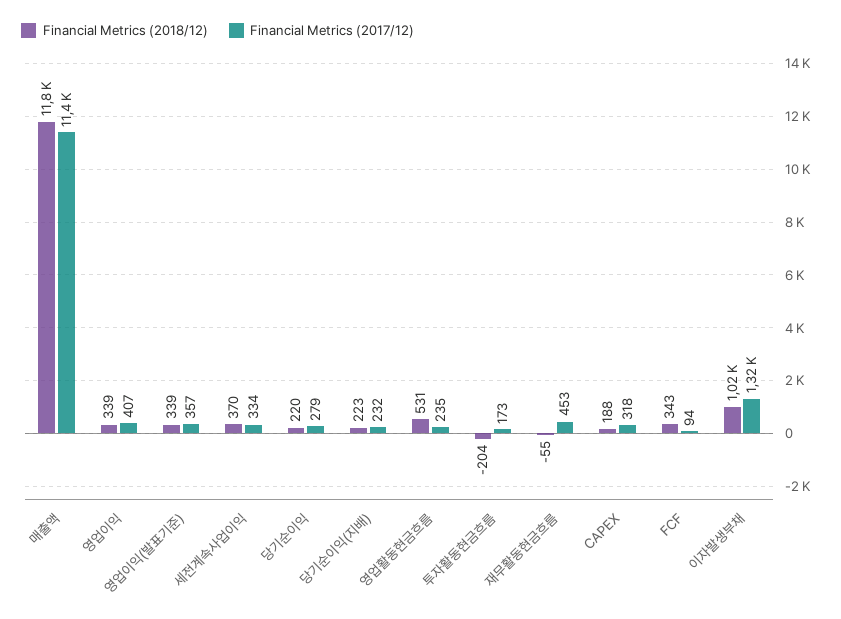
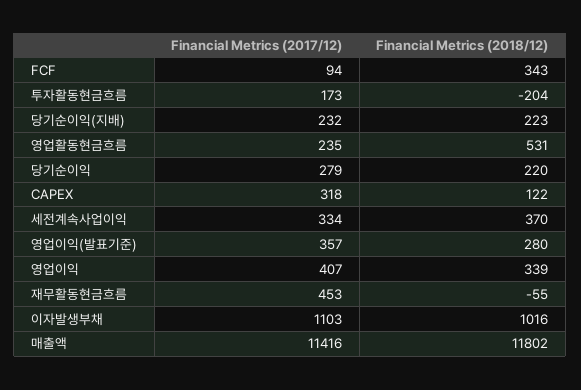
  {
    "Financial Metrics (2018/12)": {
      "매출액": 11802,
      "영업이익": 339,
-     "영업이익(발표기준)": 339,
+     "영업이익(발표기준)": 280,
      "세전계속사업이익": 370,
      "당기순이익": 220,
      "당기순이익(지배)": 223,
      "영업활동현금흐름": 531,
      "투자활동현금흐름": -204,
      "재무활동현금흐름": -55,
-     "CAPEX": 188,
+     "CAPEX": 122,
      "FCF": 343,
      "이자발생부채": 1016
    },
    "Financial Metrics (2017/12)": {
      "매출액": 11416,
      "영업이익": 407,
      "영업이익(발표기준)": 357,
      "세전계속사업이익": 334,
      "당기순이익": 279,
      "당기순이익(지배)": 232,
      "영업활동현금흐름": 235,
      "투자활동현금흐름": 173,
      "재무활동현금흐름": 453,
      "CAPEX": 318,
      "FCF": 94,
-     "이자발생부채": 1320
+     "이자발생부채": 1103
    }
  }

